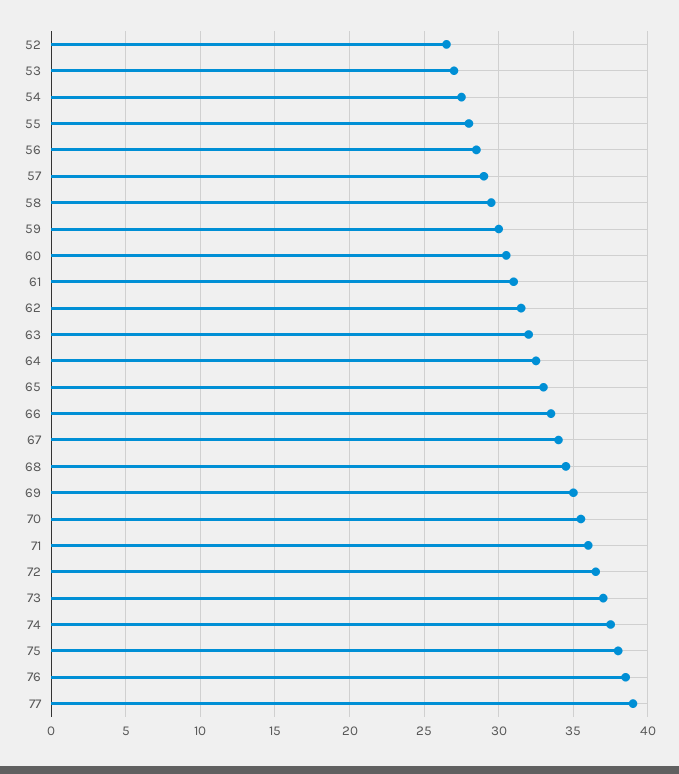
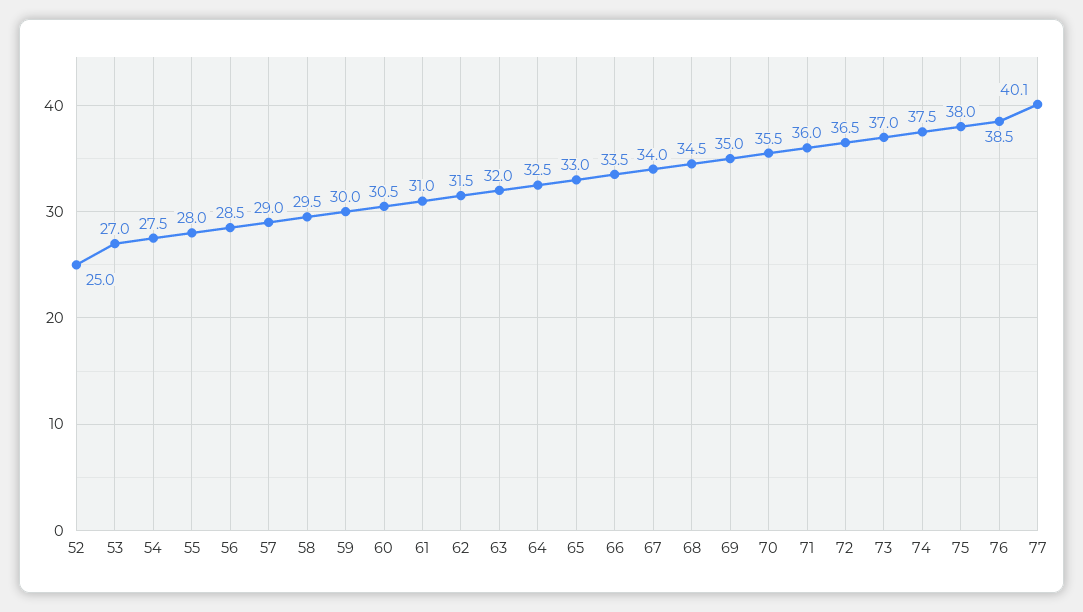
  {
-   "52": 26.5,
+   "52": 25,
    "53": 27,
    "54": 27.5,
    "55": 28,
    "56": 28.5,
    "57": 29,
    "58": 29.5,
    "59": 30,
    "60": 30.5,
    "61": 31,
    "62": 31.5,
    "63": 32,
    "64": 32.5,
    "65": 33,
    "66": 33.5,
    "67": 34,
    "68": 34.5,
    "69": 35,
    "70": 35.5,
    "71": 36,
    "72": 36.5,
    "73": 37,
    "74": 37.5,
    "75": 38,
    "76": 38.5,
-   "77": 39
+   "77": 40.1
  }

